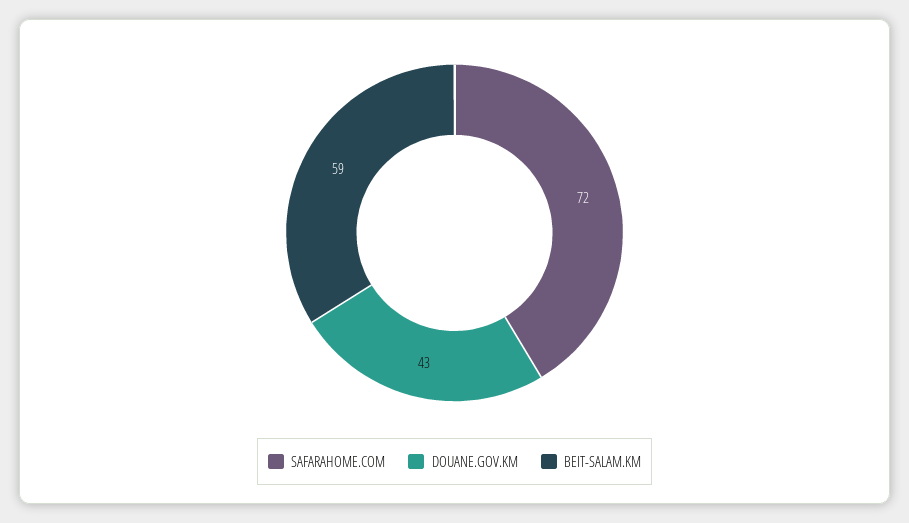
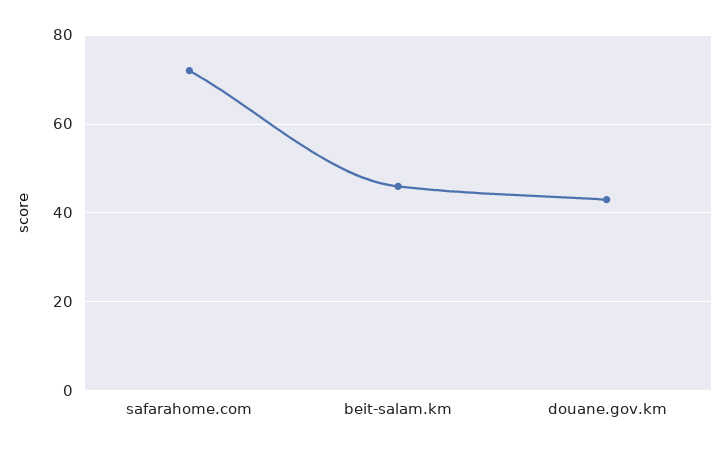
  {
    "SAFARAHOME.COM": 72,
    "DOUANE.GOV.KM": 43,
-   "BEIT-SALAM.KM": 59
+   "BEIT-SALAM.KM": 45
  }

